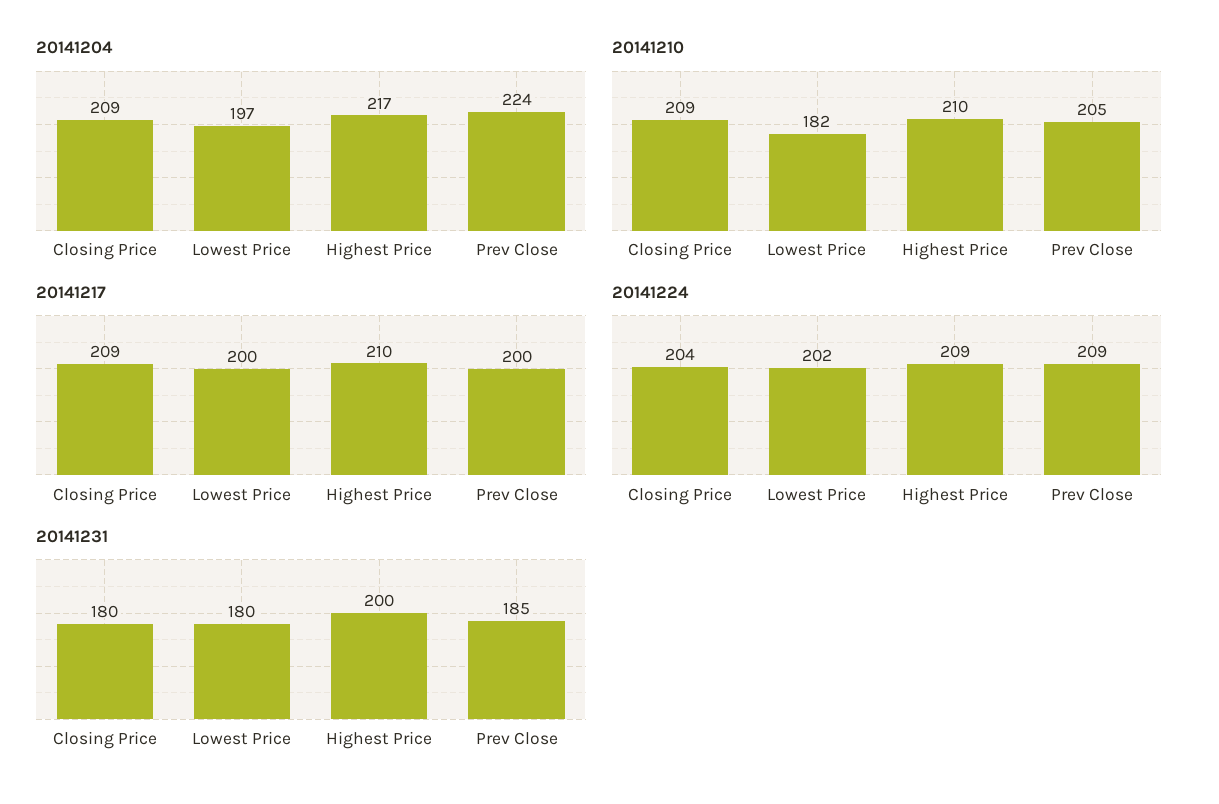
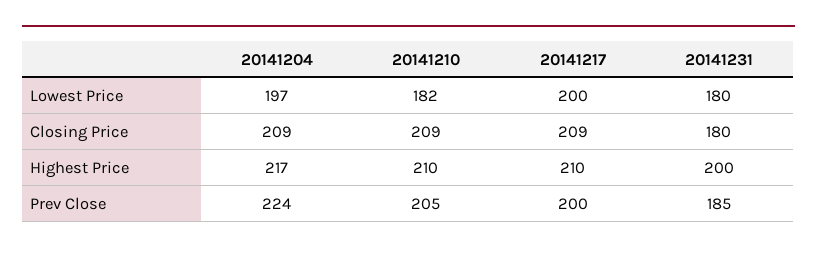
  {
    "20141204": {
      "Closing Price": 209,
      "Lowest Price": 197,
      "Highest Price": 217,
      "Prev Close": 224
    },
    "20141210": {
      "Closing Price": 209,
      "Lowest Price": 182,
      "Highest Price": 210,
      "Prev Close": 205
    },
    "20141217": {
      "Closing Price": 209,
      "Lowest Price": 200,
      "Highest Price": 210,
      "Prev Close": 200
    },
-   "20141224": {
-     "Closing Price": 204,
-     "Lowest Price": 202,
-     "Highest Price": 209,
-     "Prev Close": 209
-   },
    "20141231": {
      "Closing Price": 180,
      "Lowest Price": 180,
      "Highest Price": 200,
      "Prev Close": 185
    }
  }

